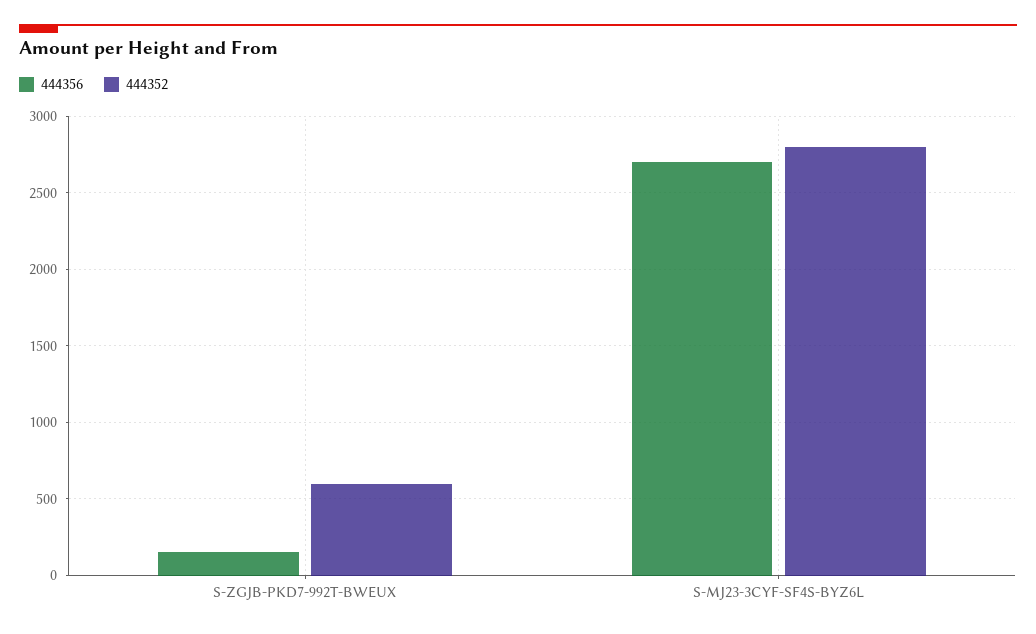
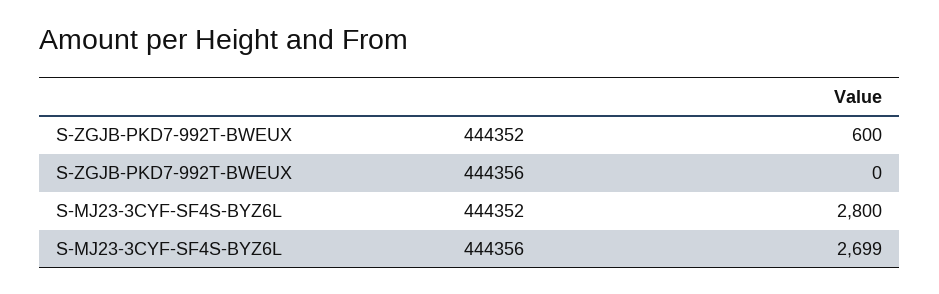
  {
    "444356": {
-     "S-ZGJB-PKD7-992T-BWEUX": 150,
+     "S-ZGJB-PKD7-992T-BWEUX": 0,
      "S-MJ23-3CYF-SF4S-BYZ6L": 2699
    },
    "444352": {
      "S-ZGJB-PKD7-992T-BWEUX": 600,
      "S-MJ23-3CYF-SF4S-BYZ6L": 2800
    }
  }

